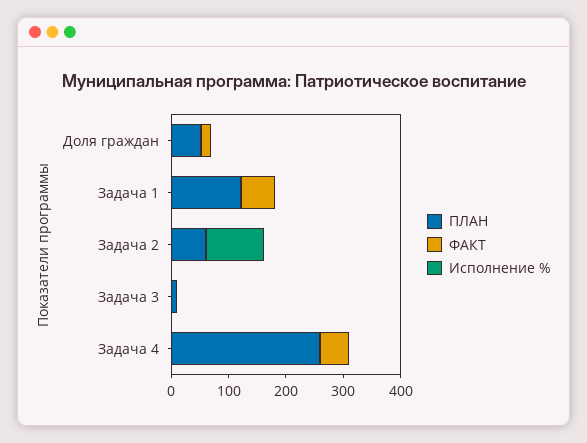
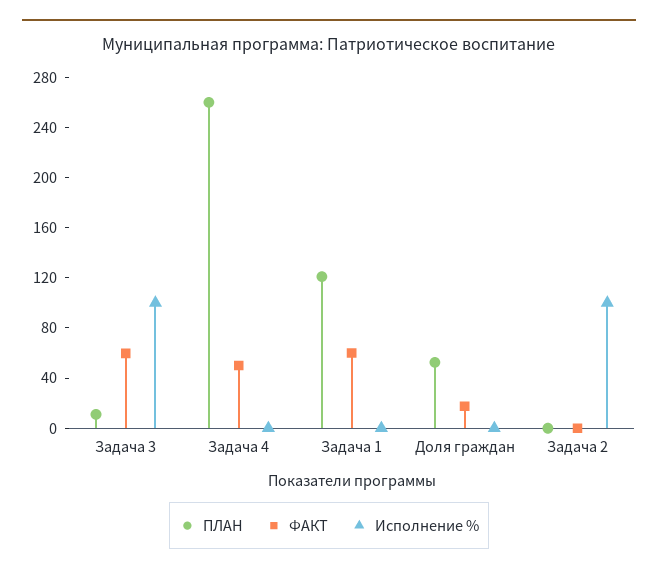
  {
    "ПЛАН": {
      "Доля граждан": 50,
      "Задача 1": 120,
-     "Задача 2": 60,
+     "Задача 2": 0,
      "Задача 3": 10,
      "Задача 4": 260
    },
    "ФАКТ": {
      "Доля граждан": 20,
      "Задача 1": 60,
      "Задача 2": 0,
-     "Задача 3": 0,
+     "Задача 3": 60,
      "Задача 4": 50
    },
    "Исполнение %": {
      "Доля граждан": 0,
      "Задача 1": 0,
      "Задача 2": 100,
-     "Задача 3": 0,
+     "Задача 3": 100,
      "Задача 4": 0
    }
  }

